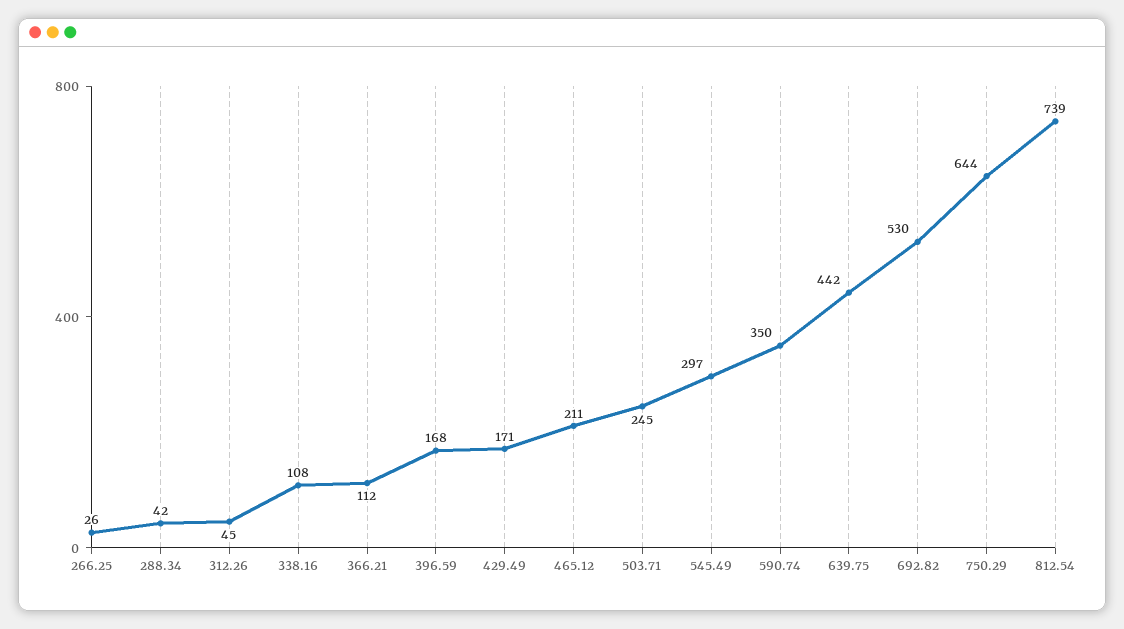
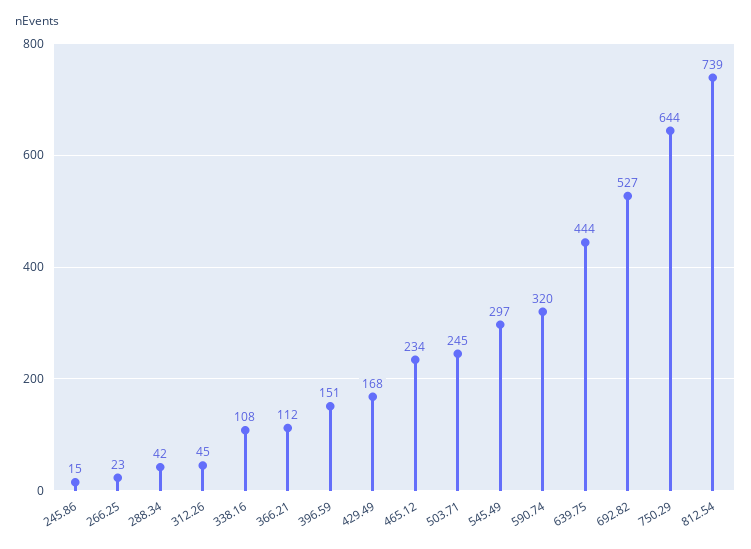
  {
-   "266.25": 26,
+   "266.25": 23,
    "288.34": 42,
    "312.26": 45,
    "338.16": 108,
    "366.21": 112,
-   "396.59": 168,
+   "396.59": 151,
-   "429.49": 171,
+   "429.49": 168,
-   "465.12": 211,
+   "465.12": 234,
    "503.71": 245,
    "545.49": 297,
-   "590.74": 350,
+   "590.74": 320,
-   "639.75": 442,
+   "639.75": 444,
-   "692.82": 530,
+   "692.82": 527,
    "750.29": 644,
-   "812.54": 739
+   "812.54": 739,
+   "245.86": 15
  }

